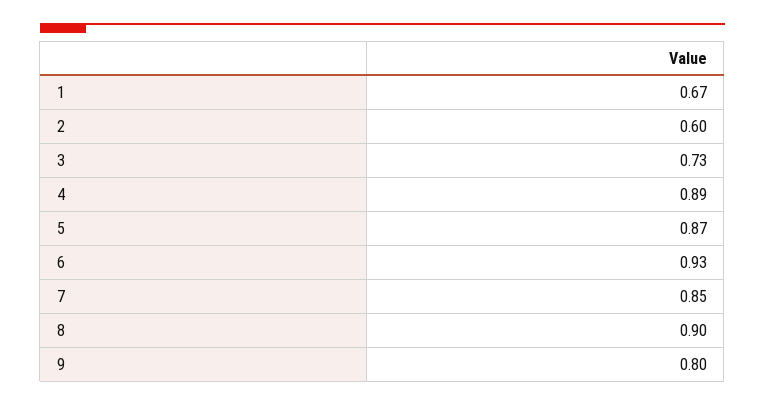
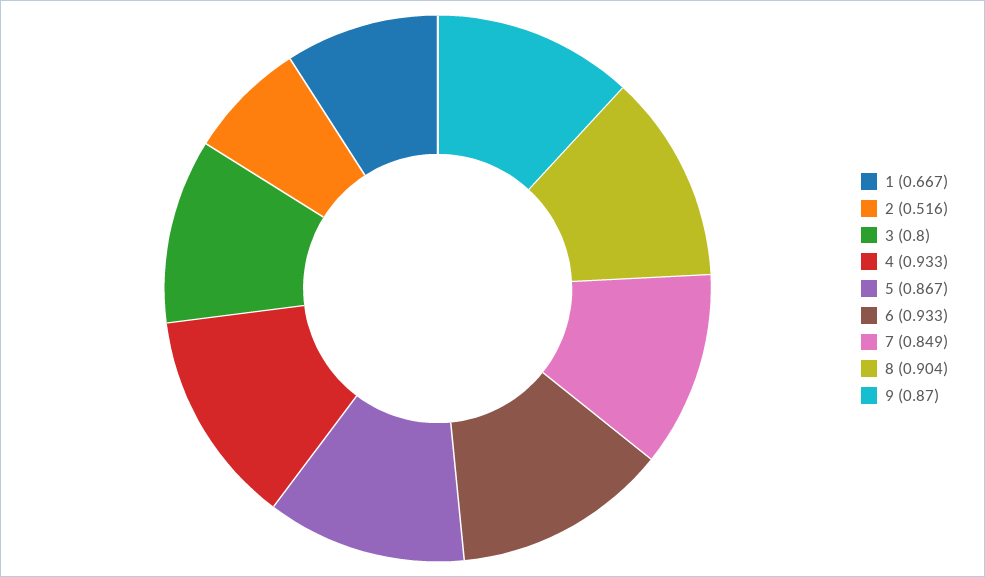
  {
    "1": 0.667,
-   "2": 0.6,
+   "2": 0.516,
-   "3": 0.73,
+   "3": 0.8,
-   "4": 0.89,
+   "4": 0.933,
    "5": 0.867,
    "6": 0.933,
    "7": 0.849,
    "8": 0.904,
-   "9": 0.8
+   "9": 0.87
  }

